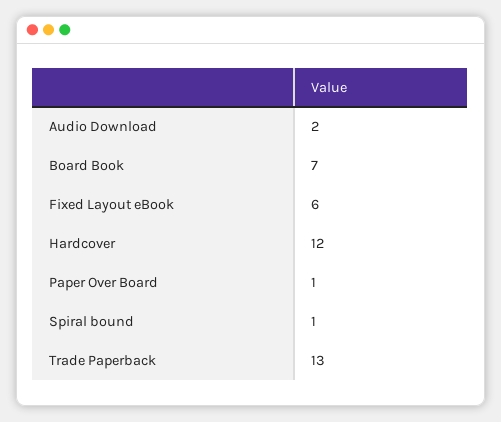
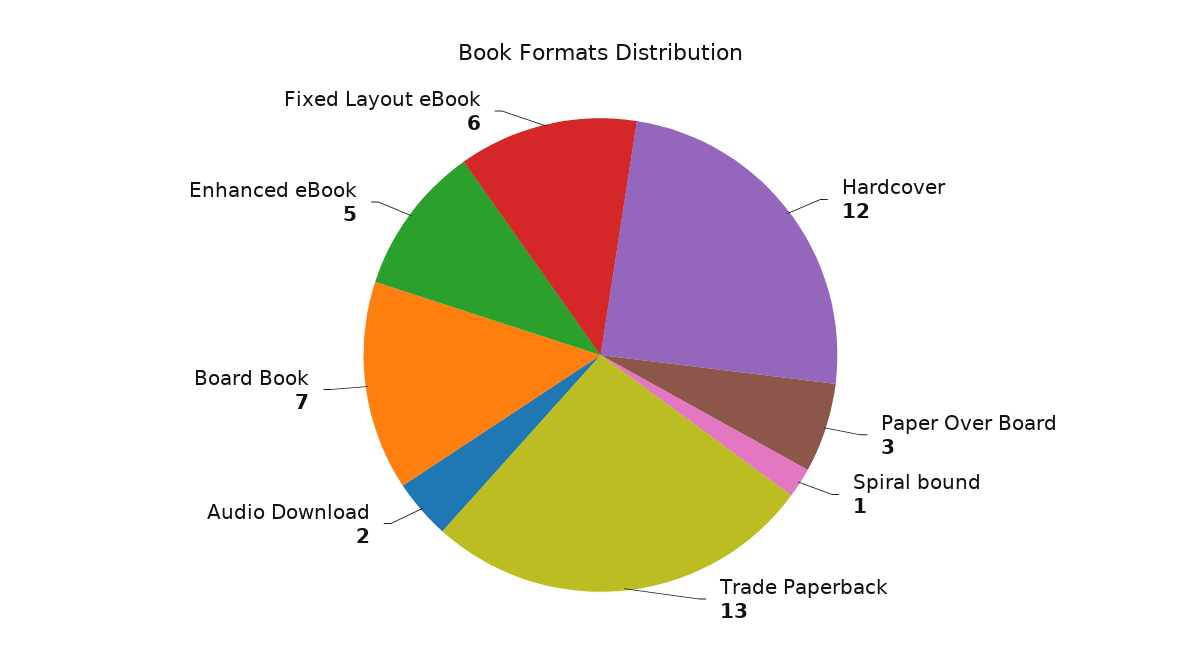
  {
    "Audio Download": 2,
    "Board Book": 7,
    "Fixed Layout eBook": 6,
    "Hardcover": 12,
-   "Paper Over Board": 1,
+   "Paper Over Board": 3,
    "Spiral bound": 1,
-   "Trade Paperback": 13
+   "Trade Paperback": 13,
+   "Enhanced eBook": 5
  }

